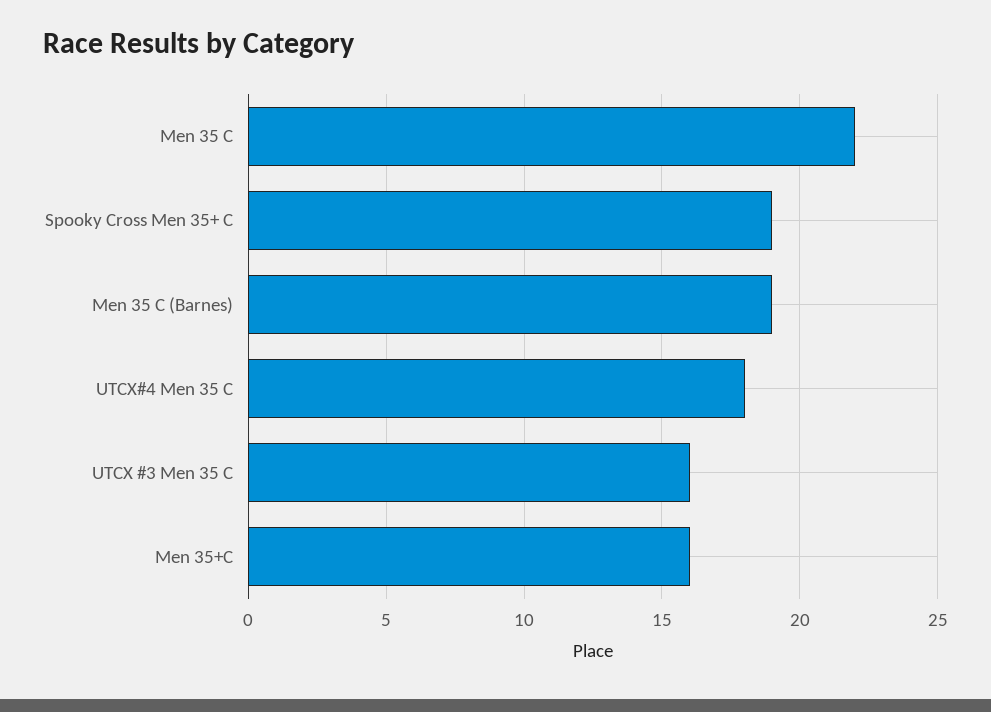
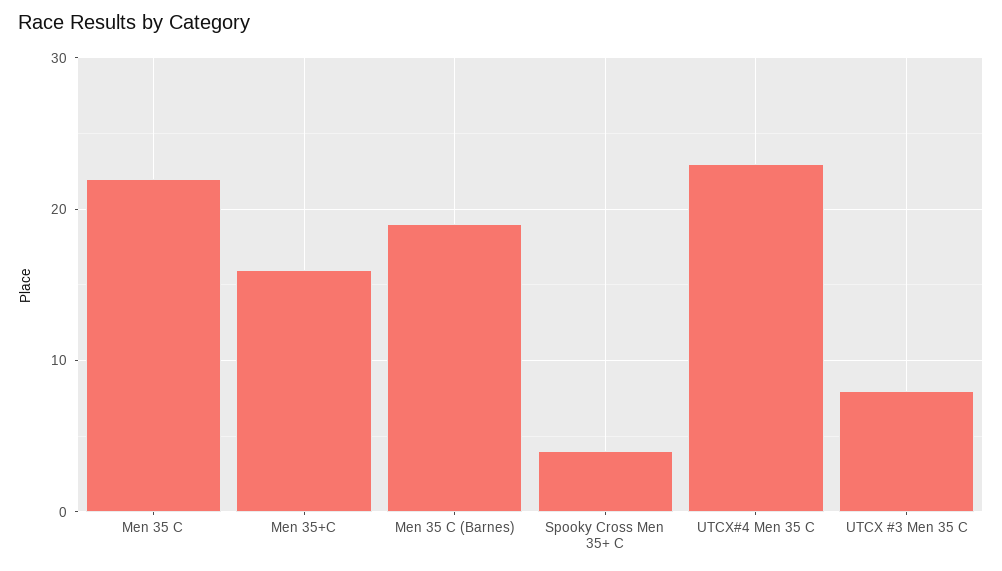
  {
    "Men 35 C": 22,
-   "Spooky Cross Men 35+ C": 19,
+   "Spooky Cross Men 35+ C": 4,
    "Men 35 C (Barnes)": 19,
-   "UTCX#4 Men 35 C": 18,
+   "UTCX#4 Men 35 C": 23,
-   "UTCX #3 Men 35 C": 16,
+   "UTCX #3 Men 35 C": 8,
    "Men 35+C": 16
  }

